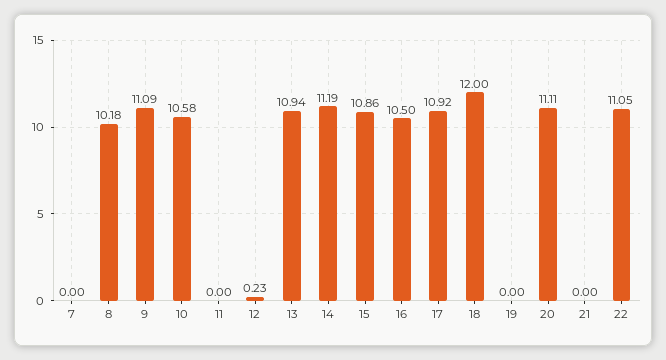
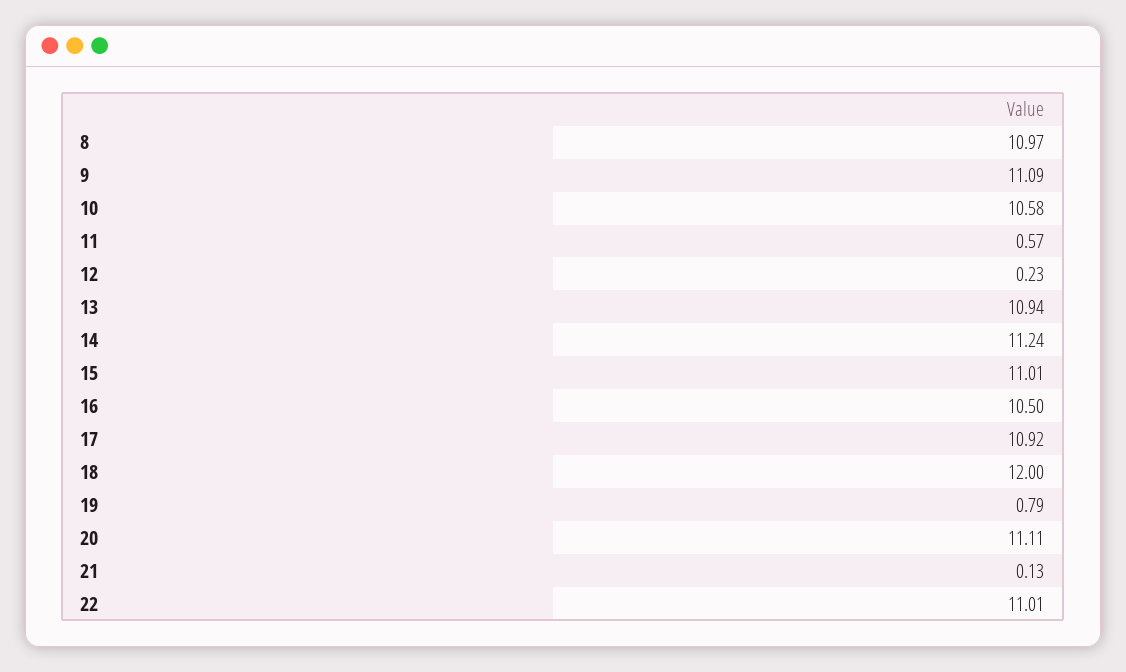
  {
-   "7": 0,
-   "8": 10.18,
+   "8": 10.97,
    "9": 11.09,
    "10": 10.58,
-   "11": 0,
+   "11": 0.57,
    "12": 0.23,
    "13": 10.94,
-   "14": 11.19,
+   "14": 11.24,
-   "15": 10.86,
+   "15": 11.01,
    "16": 10.5,
    "17": 10.92,
    "18": 12,
-   "19": 0,
+   "19": 0.79,
    "20": 11.11,
-   "21": 0,
+   "21": 0.13,
-   "22": 11.05
+   "22": 11.01
  }

